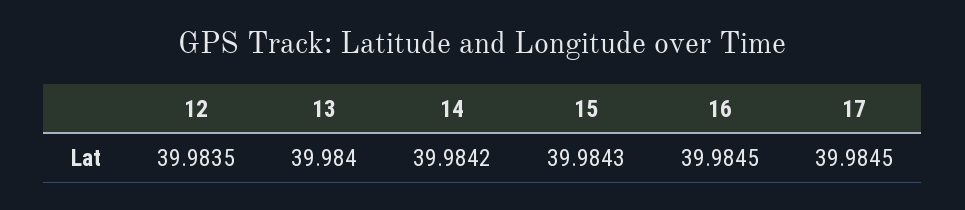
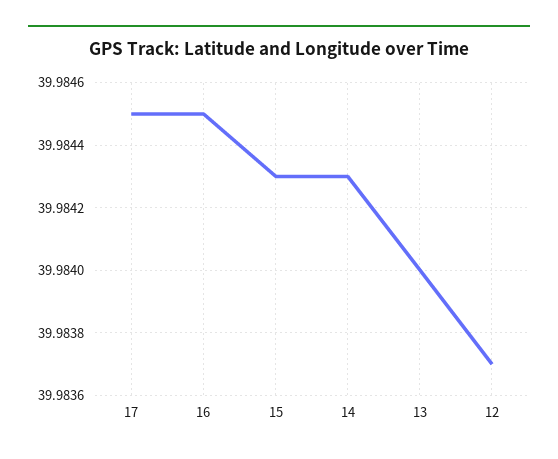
  {
-   "12": 39.9835,
+   "12": 39.9837,
    "13": 39.984,
-   "14": 39.9842,
+   "14": 39.9843,
    "15": 39.9843,
    "16": 39.9845,
    "17": 39.9845
  }

